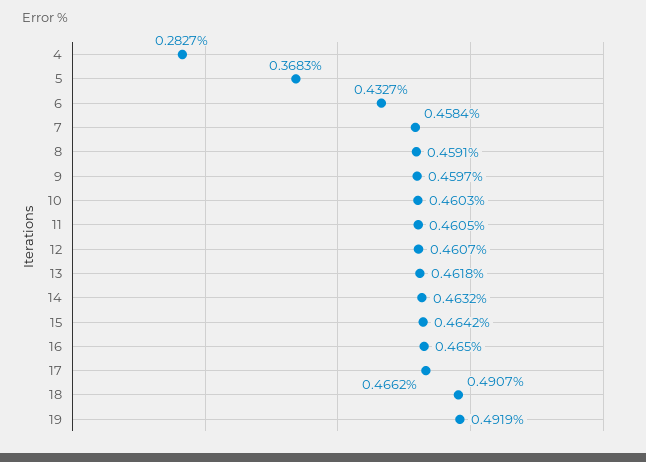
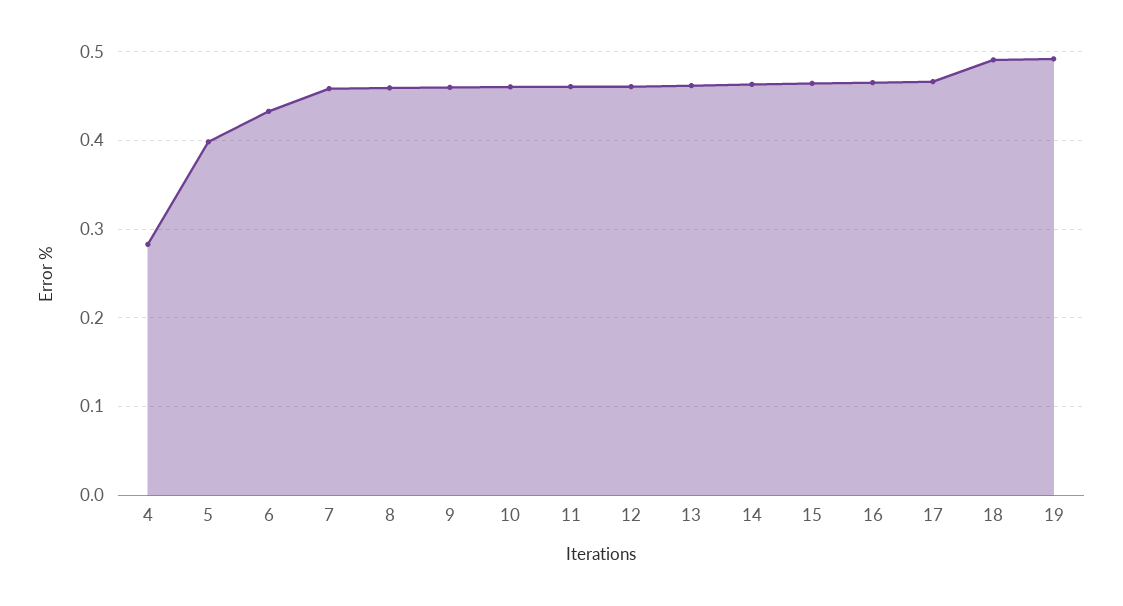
  {
    "4": 0.2827,
-   "5": 0.3683,
+   "5": 0.4,
    "6": 0.4327,
    "7": 0.4584,
    "8": 0.4591,
    "9": 0.4597,
    "10": 0.4603,
    "11": 0.4605,
    "12": 0.4607,
    "13": 0.4618,
    "14": 0.4632,
    "15": 0.4642,
    "16": 0.465,
    "17": 0.4662,
    "18": 0.4907,
    "19": 0.4919
  }

